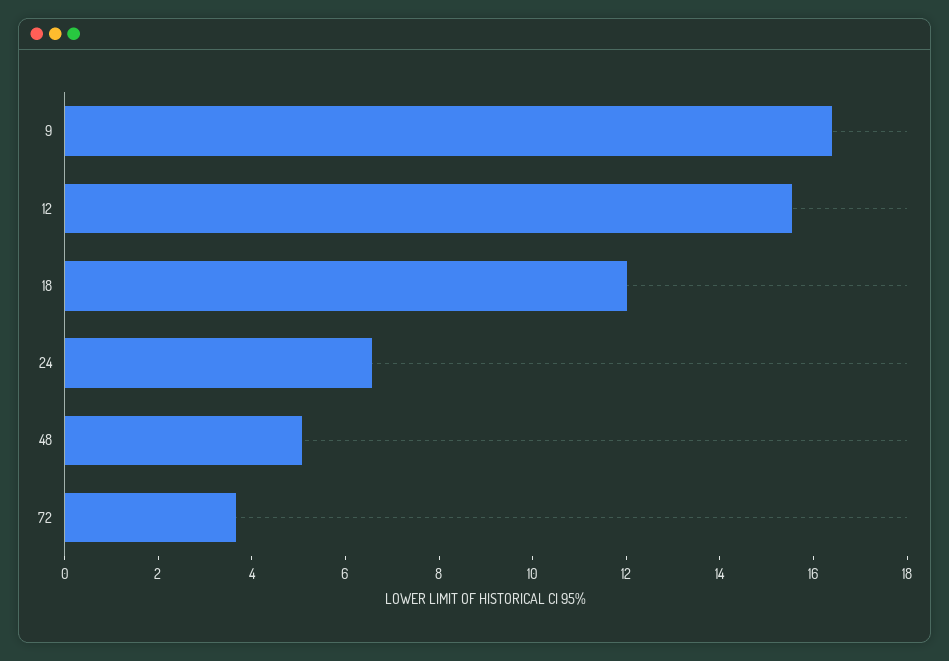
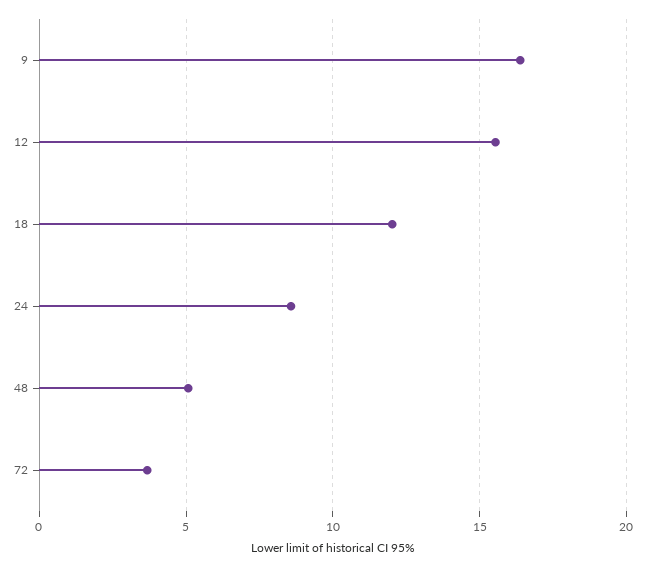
  {
    "9": 16.5,
    "12": 15.5,
    "18": 12,
-   "24": 6.5,
+   "24": 8.5,
    "48": 5,
    "72": 3.5
  }

